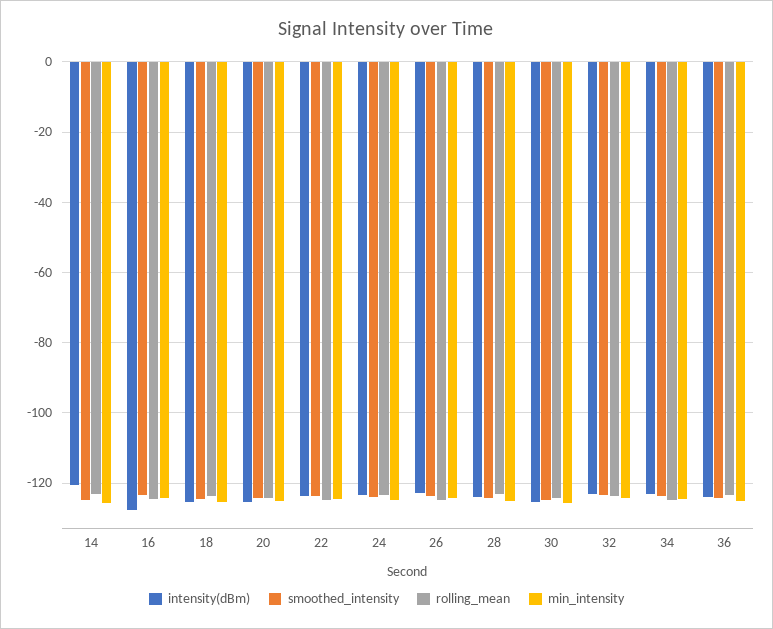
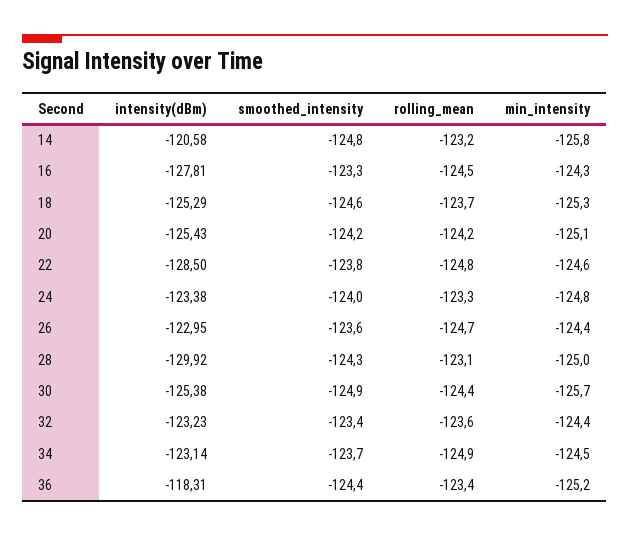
  {
    "intensity(dBm)": {
      "14": -120.58,
      "16": -127.81,
      "18": -125.29,
      "20": -125.43,
-     "22": -124,
+     "22": -128.5,
      "24": -123.38,
      "26": -122.95,
-     "28": -124,
+     "28": -129.92,
      "30": -125.38,
      "32": -123.23,
      "34": -123.14,
-     "36": -124
+     "36": -118.31
    },
    "smoothed_intensity": {
      "14": -124.8,
      "16": -123.3,
      "18": -124.6,
      "20": -124.2,
      "22": -123.8,
      "24": -124,
      "26": -123.6,
      "28": -124.3,
      "30": -124.9,
      "32": -123.4,
      "34": -123.7,
      "36": -124.4
    },
    "rolling_mean": {
      "14": -123.2,
      "16": -124.5,
      "18": -123.7,
      "20": -124.2,
      "22": -124.8,
      "24": -123.3,
      "26": -124.7,
      "28": -123.1,
      "30": -124.4,
      "32": -123.6,
      "34": -124.9,
      "36": -123.4
    },
    "min_intensity": {
      "14": -125.8,
      "16": -124.3,
      "18": -125.3,
      "20": -125.1,
      "22": -124.6,
      "24": -124.8,
      "26": -124.4,
      "28": -125,
      "30": -125.7,
      "32": -124.4,
      "34": -124.5,
      "36": -125.2
    }
  }

